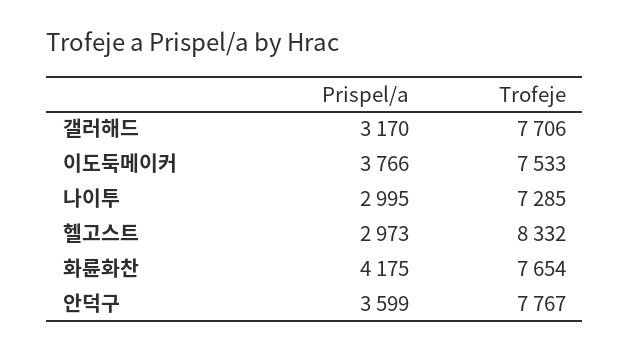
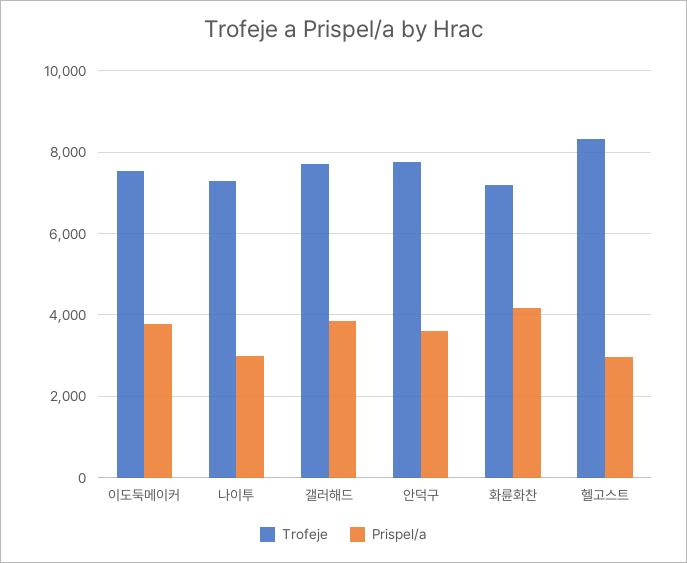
  {
    "Prispel/a": {
-     "갤러해드": 3170,
+     "갤러해드": 3800,
      "이도둑메이커": 3766,
      "나이투": 2995,
      "헬고스트": 2973,
      "화륜화찬": 4175,
      "안덕구": 3599
    },
    "Trofeje": {
      "갤러해드": 7706,
      "이도둑메이커": 7533,
      "나이투": 7285,
      "헬고스트": 8332,
-     "화륜화찬": 7654,
+     "화륜화찬": 7200,
      "안덕구": 7767
    }
  }

